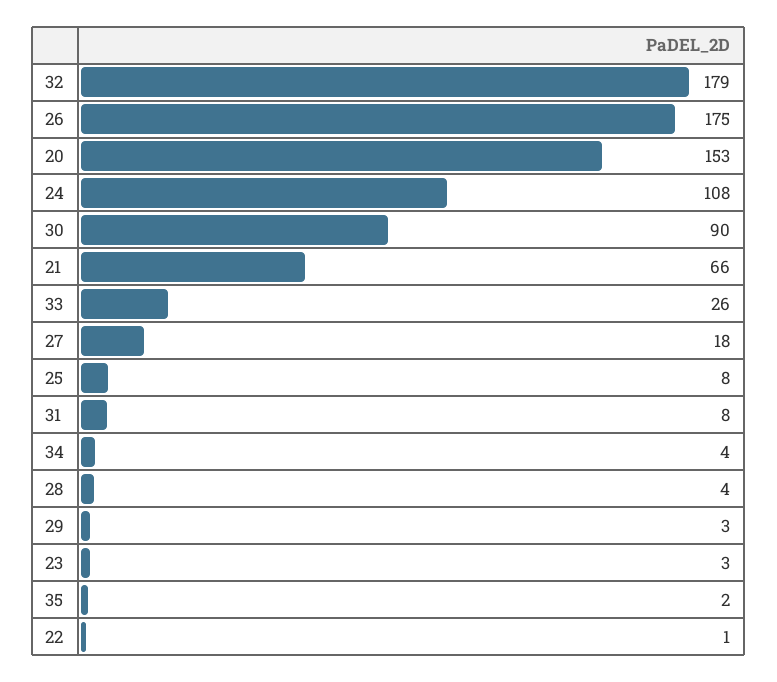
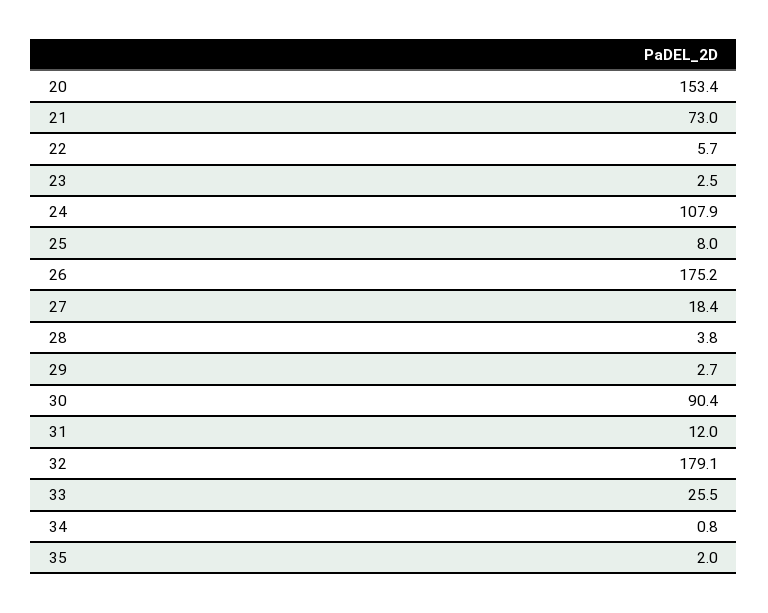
  {
    "32": 179.1,
    "26": 175.2,
    "20": 153.4,
    "24": 107.9,
    "30": 90.4,
-   "21": 66,
+   "21": 73,
    "33": 25.5,
    "27": 18.4,
    "25": 8,
-   "31": 8,
+   "31": 12,
-   "34": 4,
+   "34": 0.8,
    "28": 3.8,
    "29": 2.7,
    "23": 2.5,
    "35": 2,
-   "22": 1
+   "22": 5.7
  }

